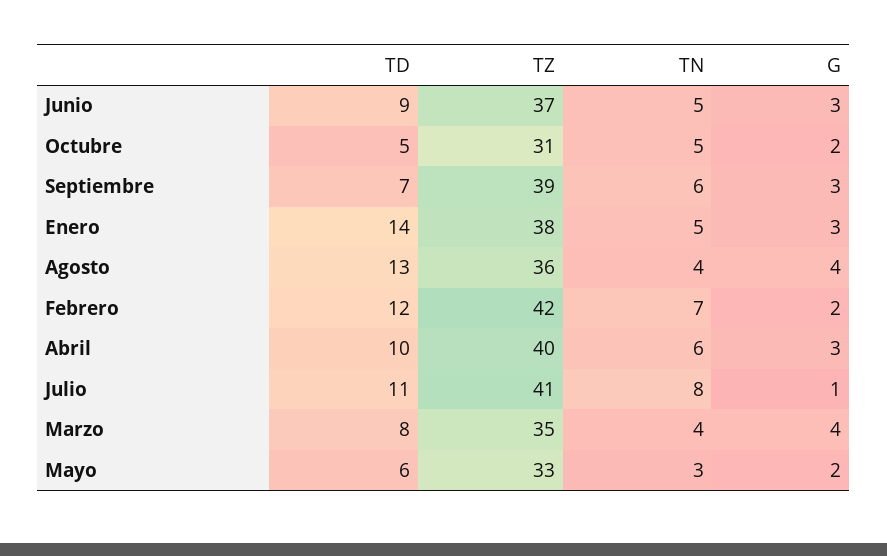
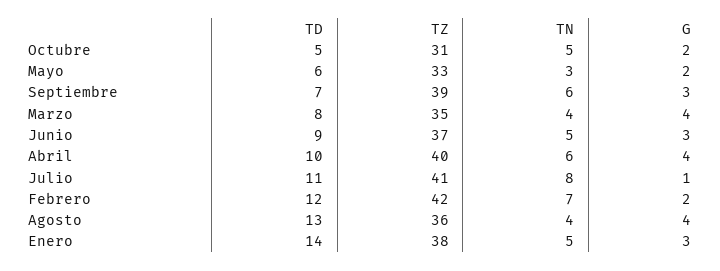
  {
    "TD": {
      "Junio": 9,
      "Octubre": 5,
      "Septiembre": 7,
      "Enero": 14,
      "Agosto": 13,
      "Febrero": 12,
      "Abril": 10,
      "Julio": 11,
      "Marzo": 8,
      "Mayo": 6
    },
    "TZ": {
      "Junio": 37,
      "Octubre": 31,
      "Septiembre": 39,
      "Enero": 38,
      "Agosto": 36,
      "Febrero": 42,
      "Abril": 40,
      "Julio": 41,
      "Marzo": 35,
      "Mayo": 33
    },
    "TN": {
      "Junio": 5,
      "Octubre": 5,
      "Septiembre": 6,
      "Enero": 5,
      "Agosto": 4,
      "Febrero": 7,
      "Abril": 6,
      "Julio": 8,
      "Marzo": 4,
      "Mayo": 3
    },
    "G": {
      "Junio": 3,
      "Octubre": 2,
      "Septiembre": 3,
      "Enero": 3,
      "Agosto": 4,
      "Febrero": 2,
-     "Abril": 3,
+     "Abril": 4,
      "Julio": 1,
      "Marzo": 4,
      "Mayo": 2
    }
  }

